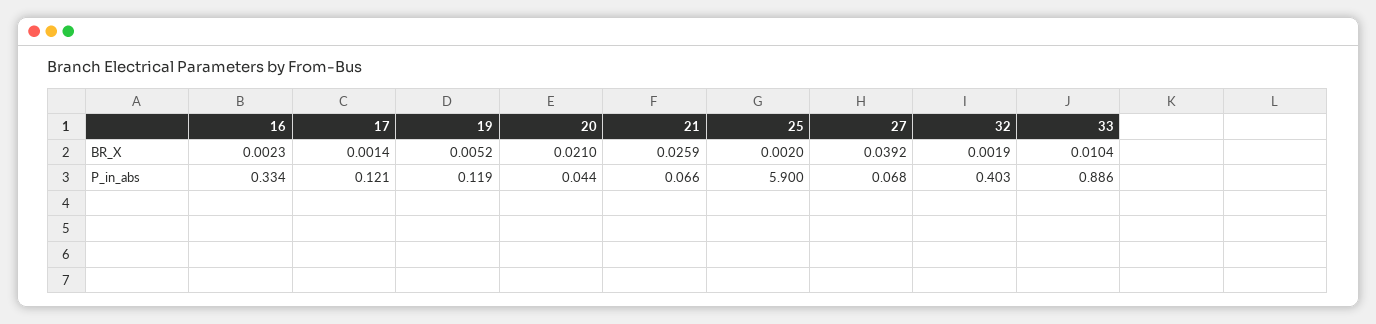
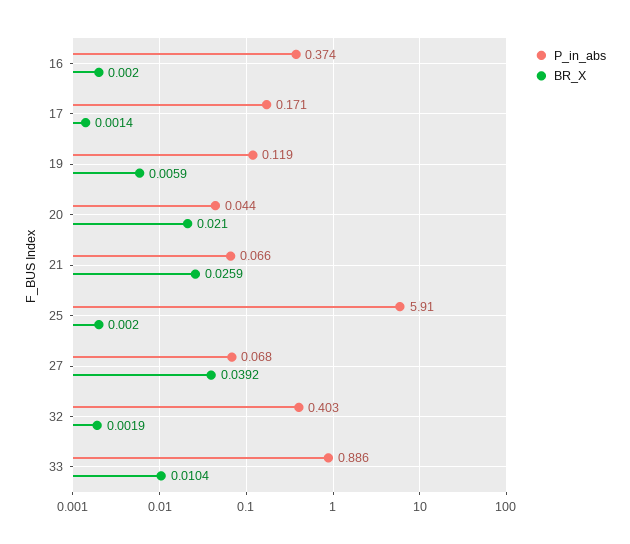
  {
    "BR_X": {
-     "16": 0.0023,
+     "16": 0.002,
      "17": 0.0014,
-     "19": 0.0052,
+     "19": 0.0059,
      "20": 0.021,
      "21": 0.0259,
      "25": 0.002,
      "27": 0.0392,
      "32": 0.0019,
      "33": 0.0104
    },
    "P_in_abs": {
-     "16": 0.334,
+     "16": 0.374,
-     "17": 0.121,
+     "17": 0.171,
      "19": 0.119,
      "20": 0.044,
      "21": 0.066,
-     "25": 5.9,
+     "25": 5.91,
      "27": 0.068,
      "32": 0.403,
      "33": 0.886
    }
  }

